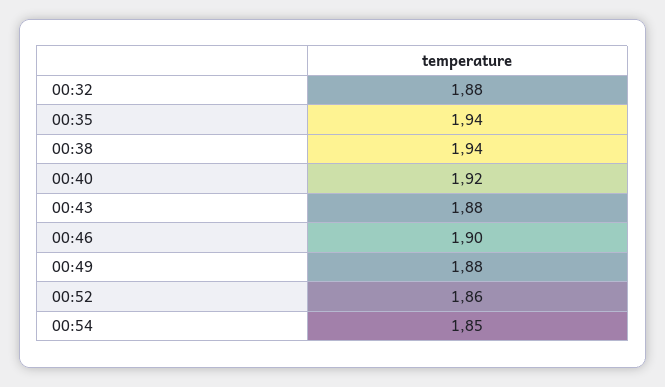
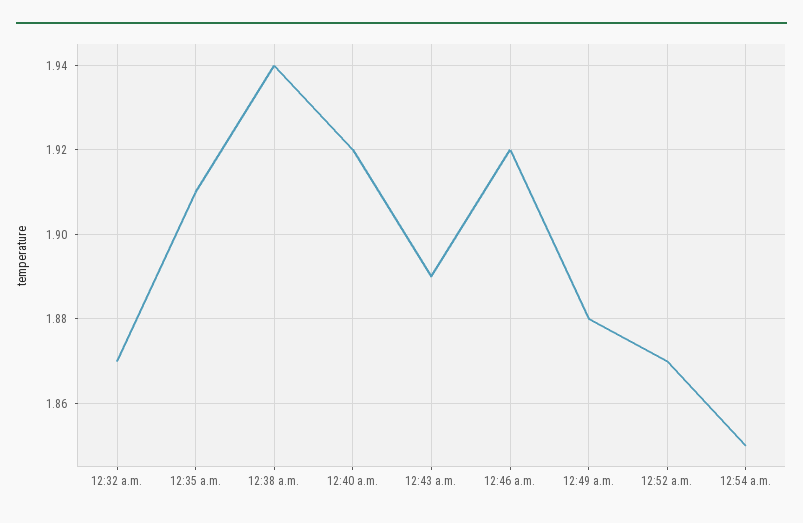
  {
-   "00:32": 1.88,
+   "00:32": 1.87,
-   "00:35": 1.94,
+   "00:35": 1.91,
    "00:38": 1.94,
    "00:40": 1.92,
-   "00:43": 1.88,
+   "00:43": 1.89,
-   "00:46": 1.9,
+   "00:46": 1.92,
    "00:49": 1.88,
-   "00:52": 1.86,
+   "00:52": 1.87,
    "00:54": 1.85
  }

